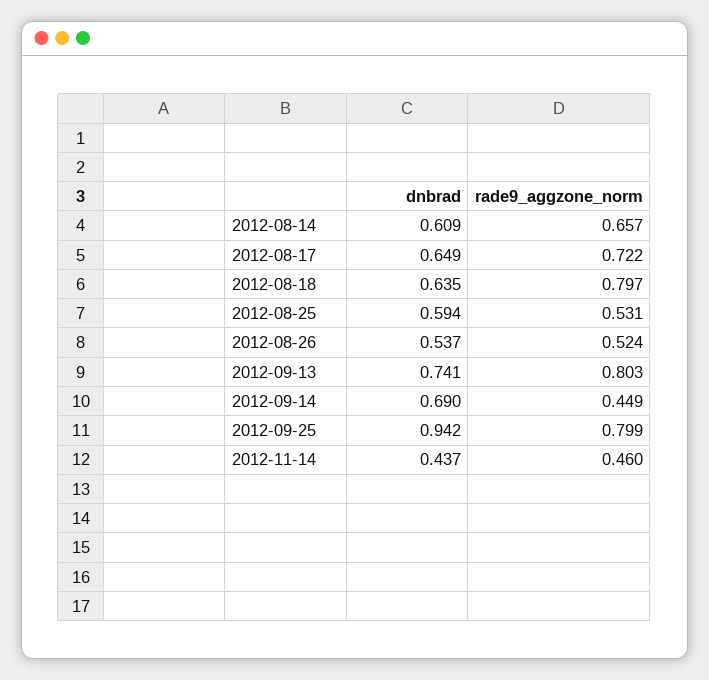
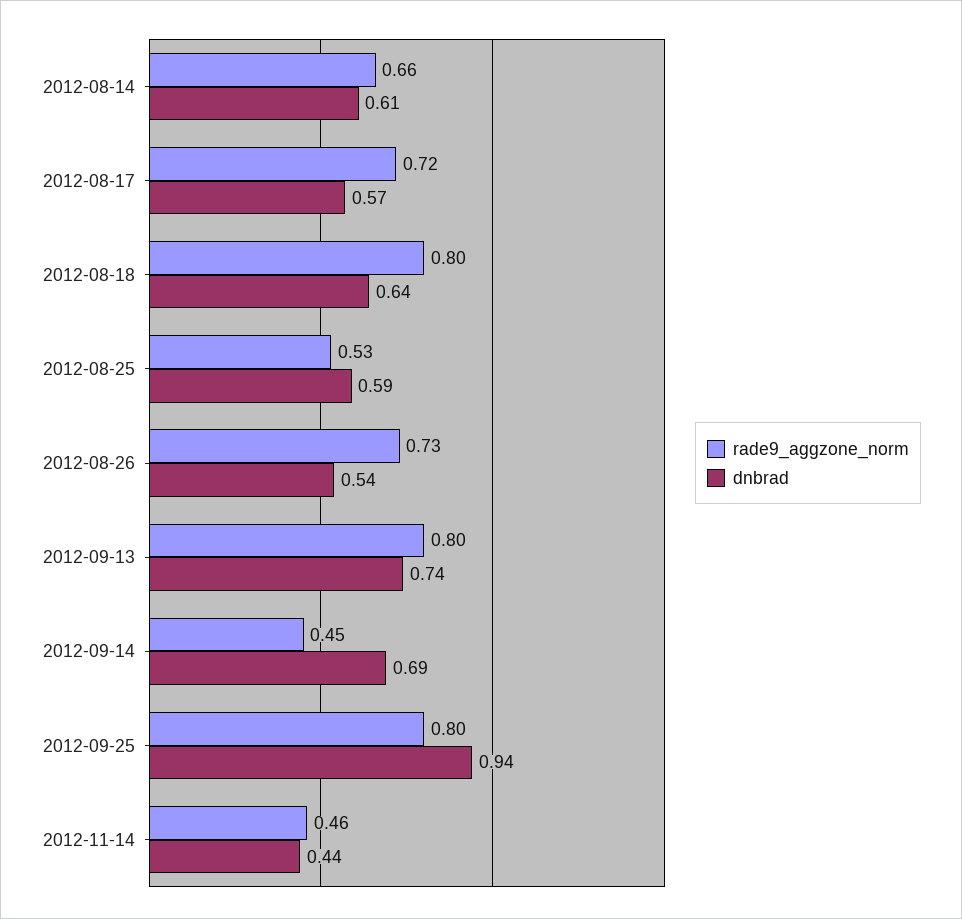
  {
    "dnbrad": {
      "2012-08-14": 0.609,
-     "2012-08-17": 0.649,
+     "2012-08-17": 0.57,
      "2012-08-18": 0.635,
      "2012-08-25": 0.594,
      "2012-08-26": 0.537,
      "2012-09-13": 0.741,
      "2012-09-14": 0.69,
      "2012-09-25": 0.942,
      "2012-11-14": 0.437
    },
    "rade9_aggzone_norm": {
      "2012-08-14": 0.657,
      "2012-08-17": 0.722,
      "2012-08-18": 0.797,
      "2012-08-25": 0.531,
-     "2012-08-26": 0.524,
+     "2012-08-26": 0.73,
      "2012-09-13": 0.803,
      "2012-09-14": 0.449,
      "2012-09-25": 0.799,
      "2012-11-14": 0.46
    }
  }

